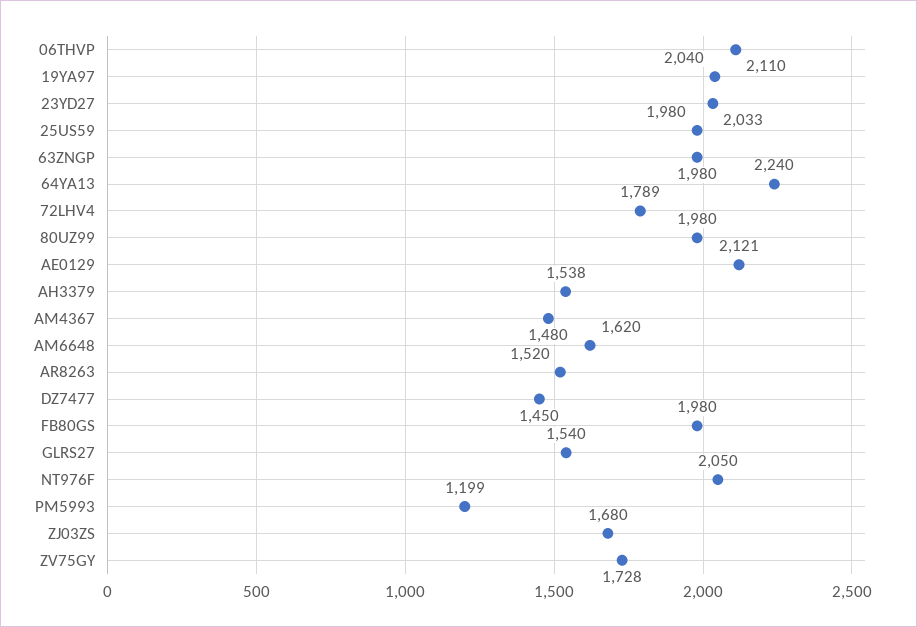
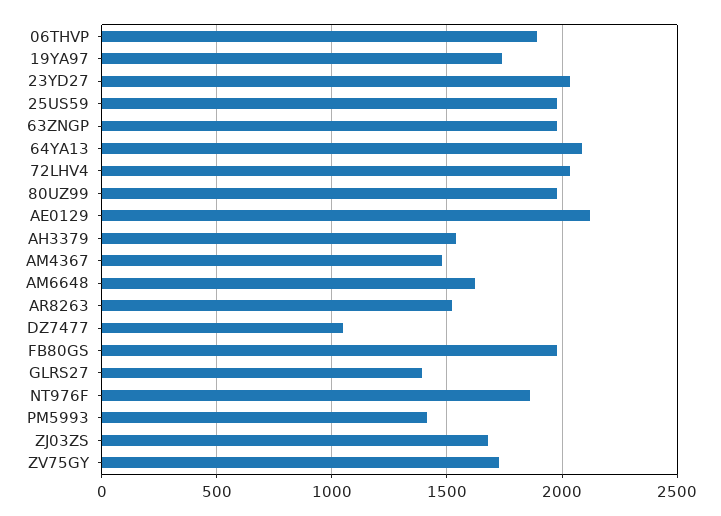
  {
-   "06THVP": 2110,
+   "06THVP": 1900,
-   "19YA97": 2040,
+   "19YA97": 1750,
    "23YD27": 2033,
    "25US59": 1980,
    "63ZNGP": 1980,
-   "64YA13": 2240,
+   "64YA13": 2100,
-   "72LHV4": 1789,
+   "72LHV4": 2050,
    "80UZ99": 1980,
    "AE0129": 2121,
    "AH3379": 1538,
    "AM4367": 1480,
    "AM6648": 1620,
    "AR8263": 1520,
-   "DZ7477": 1450,
+   "DZ7477": 1050,
    "FB80GS": 1980,
-   "GLRS27": 1540,
+   "GLRS27": 1400,
-   "NT976F": 2050,
+   "NT976F": 1850,
-   "PM5993": 1199,
+   "PM5993": 1400,
    "ZJ03ZS": 1680,
    "ZV75GY": 1728
  }

